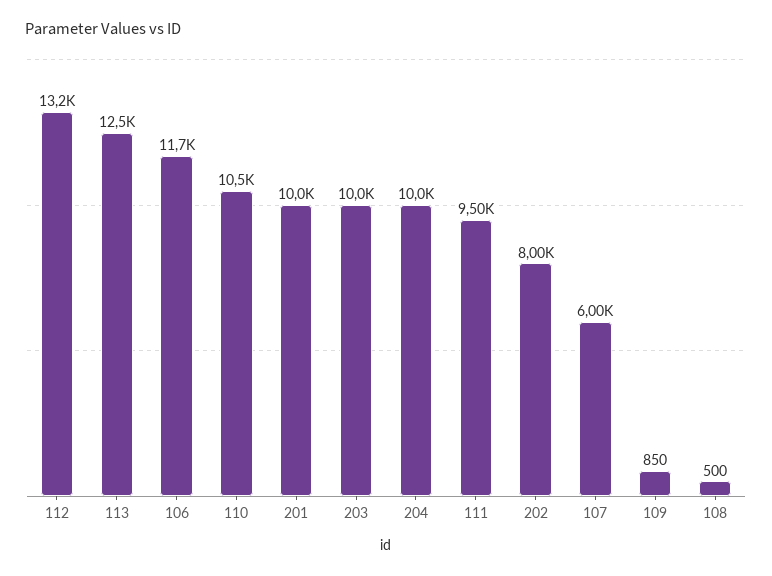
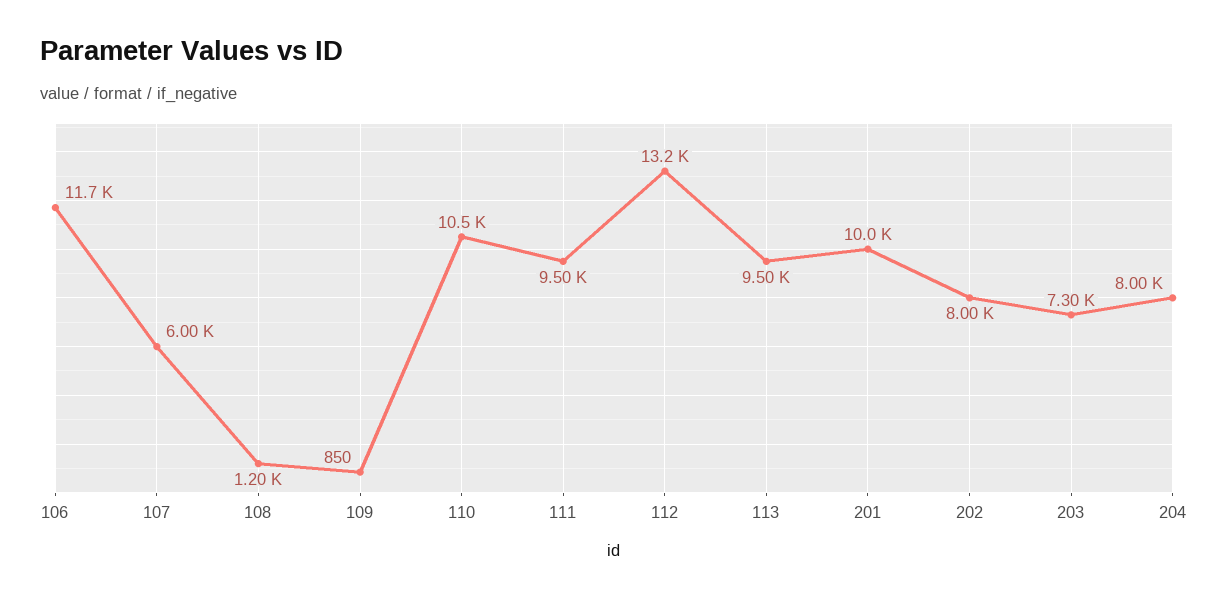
  {
    "112": 13200,
-   "113": 12500,
+   "113": 9500,
    "106": 11700,
    "110": 10500,
    "201": 10000,
-   "203": 10000,
+   "203": 7300,
-   "204": 10000,
+   "204": 8000,
    "111": 9500,
    "202": 8000,
    "107": 6000,
    "109": 850,
-   "108": 500
+   "108": 1200
  }

